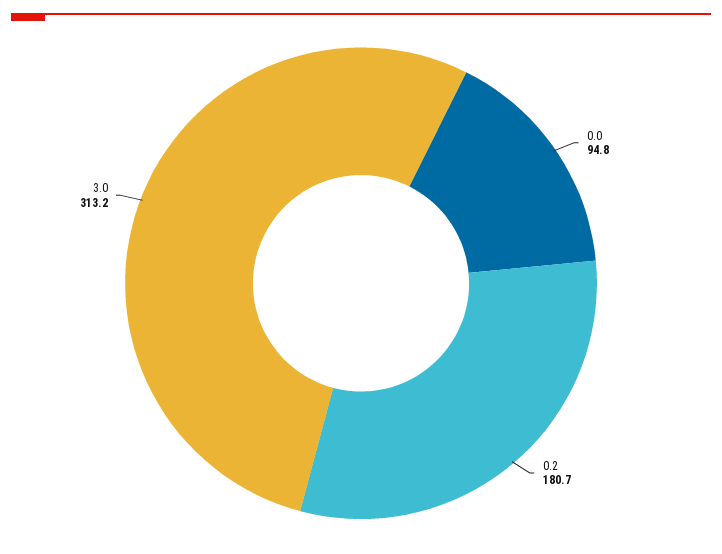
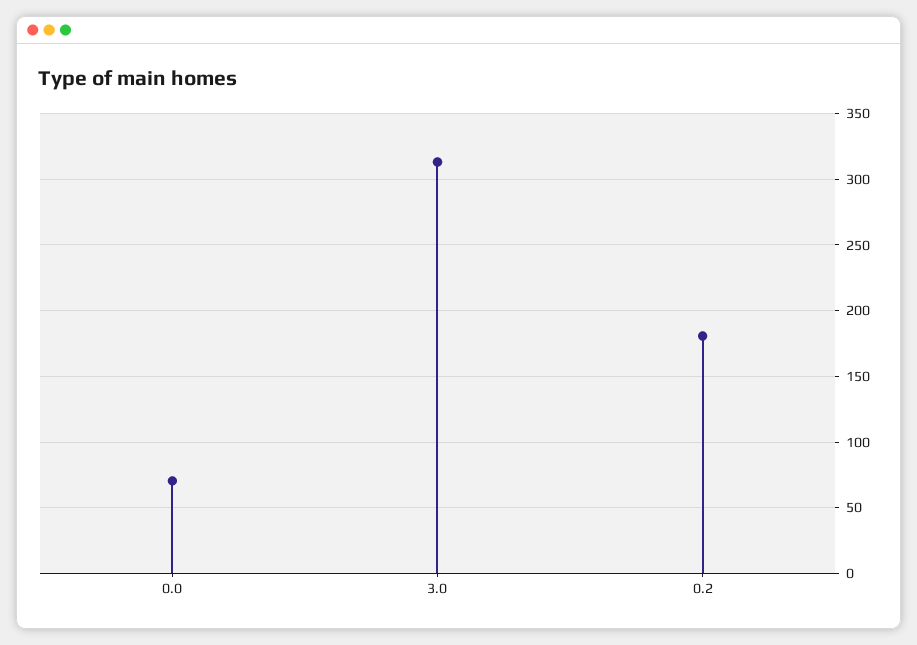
  {
-   "0.0": 94.8,
+   "0.0": 70,
    "0.2": 180.7,
    "3.0": 313.2
  }

